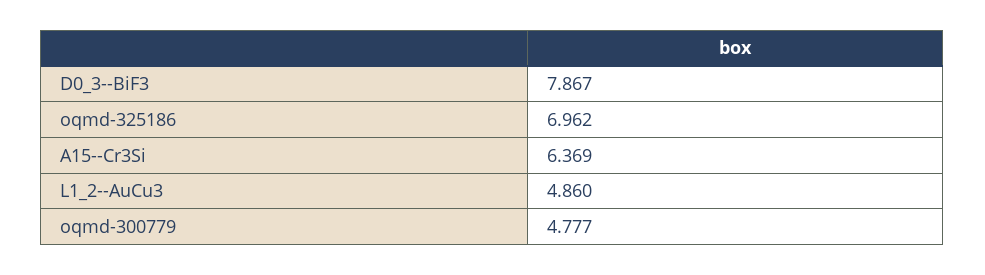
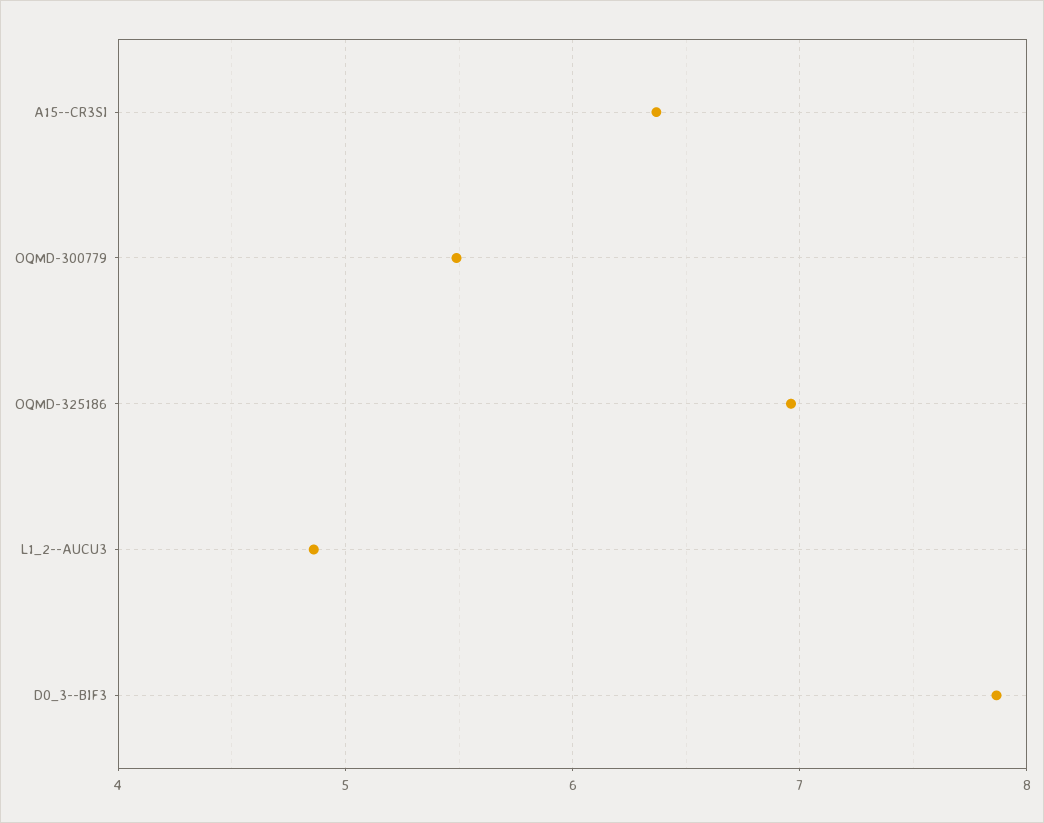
  {
    "D0_3--BiF3": 7.867,
    "oqmd-325186": 6.962,
    "A15--Cr3Si": 6.369,
    "L1_2--AuCu3": 4.86,
-   "oqmd-300779": 4.777
+   "oqmd-300779": 5.5
  }

